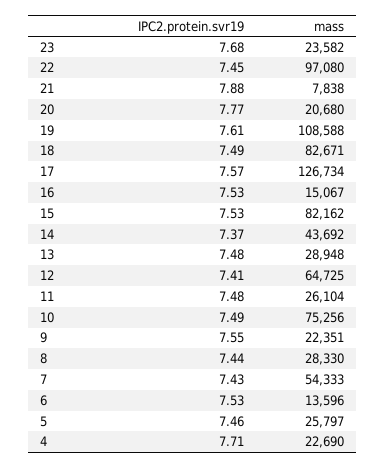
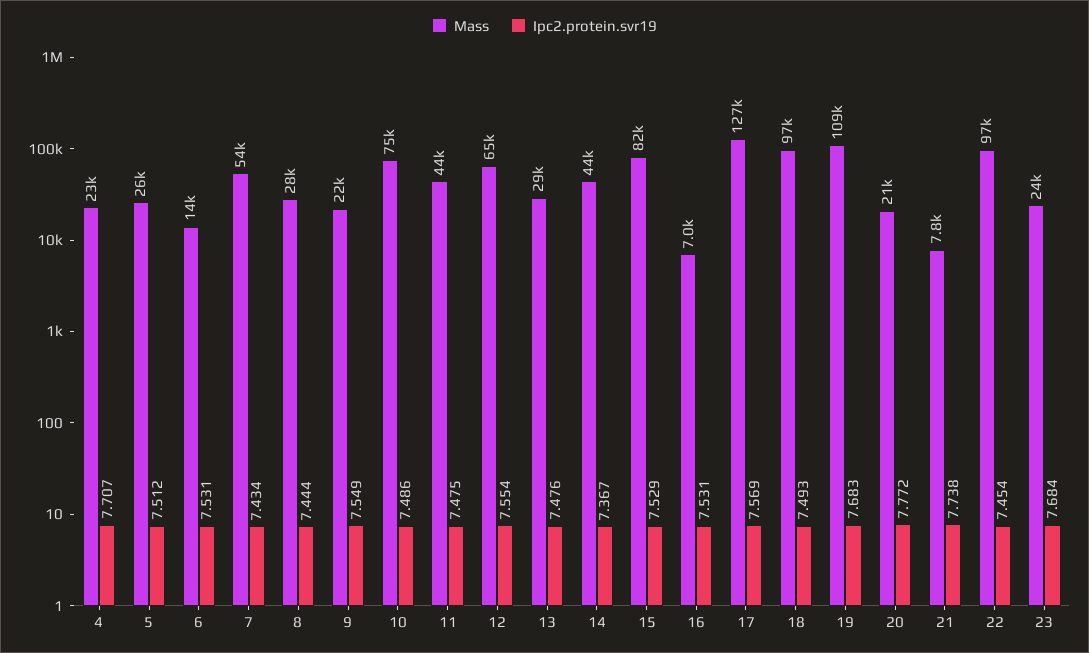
  {
    "IPC2.protein.svr19": {
      "23": 7.684,
      "22": 7.454,
-     "21": 7.88,
+     "21": 7.738,
      "20": 7.772,
-     "19": 7.61,
+     "19": 7.683,
      "18": 7.493,
      "17": 7.569,
      "16": 7.531,
      "15": 7.529,
      "14": 7.367,
      "13": 7.476,
-     "12": 7.41,
+     "12": 7.554,
      "11": 7.475,
      "10": 7.486,
      "9": 7.549,
      "8": 7.444,
      "7": 7.434,
      "6": 7.531,
-     "5": 7.46,
+     "5": 7.512,
      "4": 7.707
    },
    "mass": {
      "23": 23582,
      "22": 97080,
      "21": 7838,
      "20": 20680,
      "19": 108588,
-     "18": 82671,
+     "18": 97000,
      "17": 126734,
-     "16": 15067,
+     "16": 7000,
      "15": 82162,
      "14": 43692,
      "13": 28948,
      "12": 64725,
-     "11": 26104,
+     "11": 44000,
      "10": 75256,
      "9": 22351,
      "8": 28330,
      "7": 54333,
      "6": 13596,
      "5": 25797,
      "4": 22690
    }
  }

